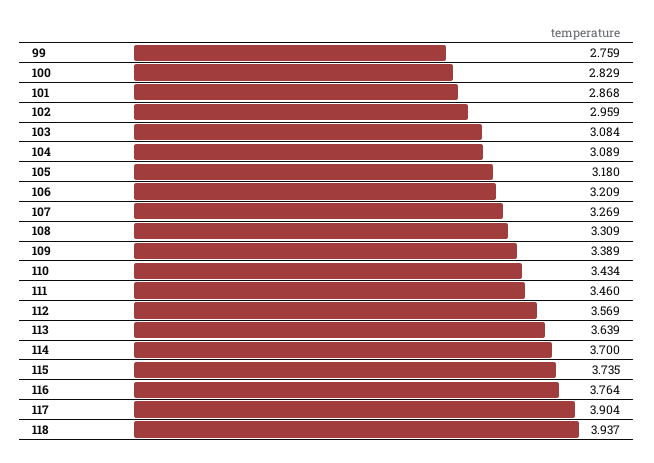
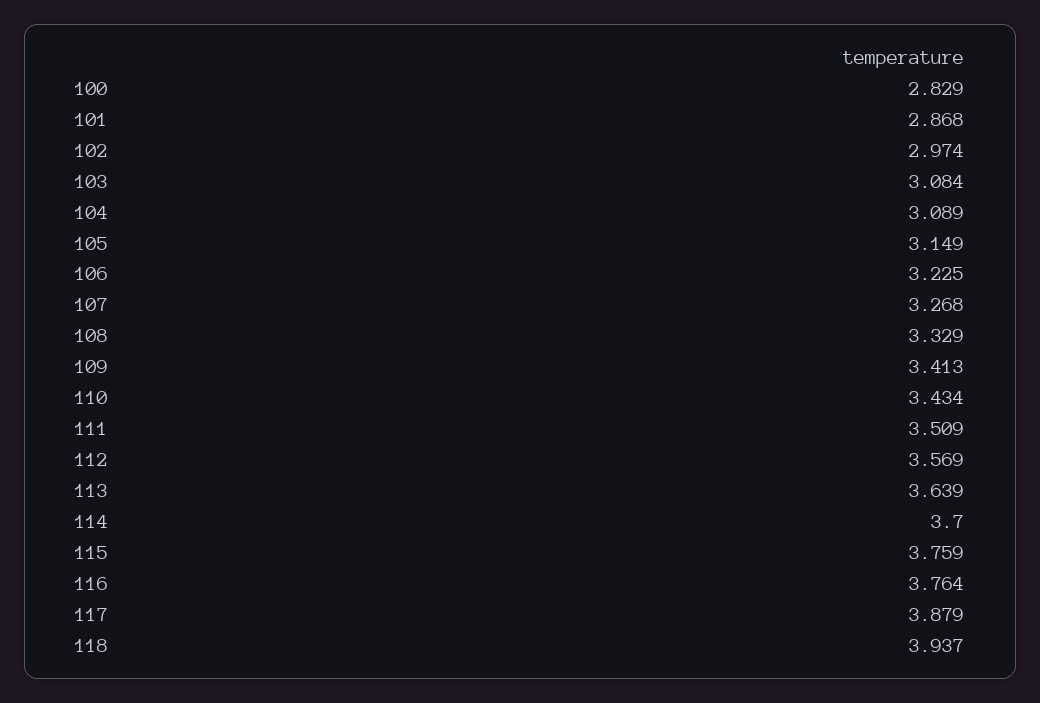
  {
-   "99": 2.759,
    "100": 2.829,
    "101": 2.868,
-   "102": 2.959,
+   "102": 2.974,
    "103": 3.084,
    "104": 3.089,
-   "105": 3.18,
+   "105": 3.149,
-   "106": 3.209,
+   "106": 3.225,
-   "107": 3.269,
+   "107": 3.268,
-   "108": 3.309,
+   "108": 3.329,
-   "109": 3.389,
+   "109": 3.413,
    "110": 3.434,
-   "111": 3.46,
+   "111": 3.509,
    "112": 3.569,
    "113": 3.639,
    "114": 3.7,
-   "115": 3.735,
+   "115": 3.759,
    "116": 3.764,
-   "117": 3.904,
+   "117": 3.879,
    "118": 3.937
  }

